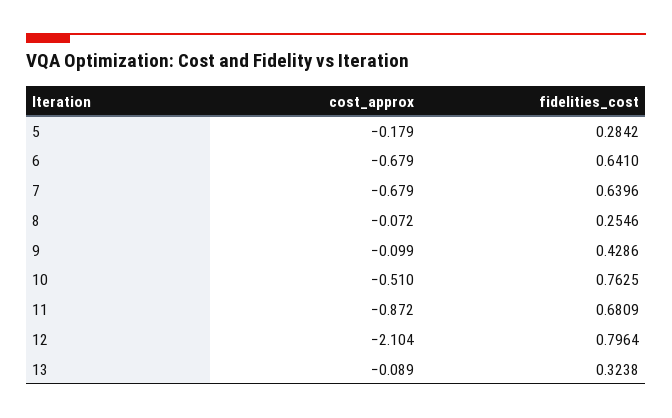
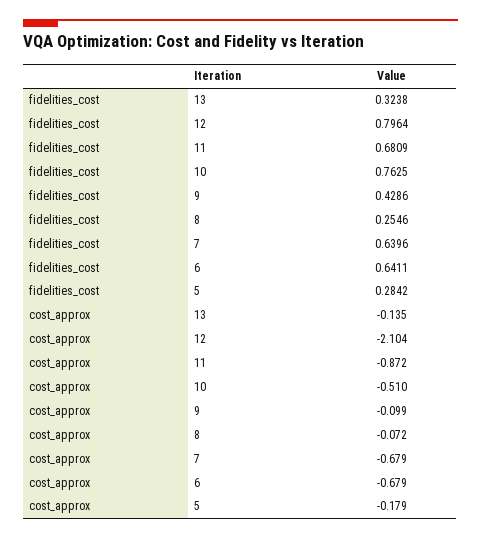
  {
    "cost_approx": {
      "5": -0.179,
      "6": -0.679,
      "7": -0.679,
      "8": -0.072,
      "9": -0.099,
      "10": -0.51,
      "11": -0.872,
      "12": -2.104,
-     "13": -0.089
+     "13": -0.135
    },
    "fidelities_cost": {
      "5": 0.2842,
-     "6": 0.641,
+     "6": 0.6411,
      "7": 0.6396,
      "8": 0.2546,
      "9": 0.4286,
      "10": 0.7625,
      "11": 0.6809,
      "12": 0.7964,
      "13": 0.3238
    }
  }

